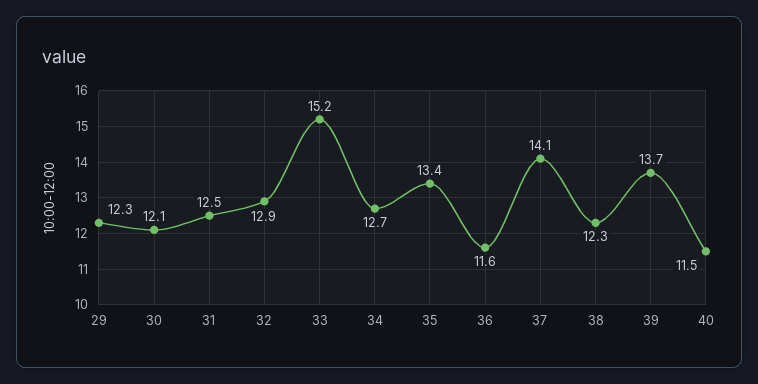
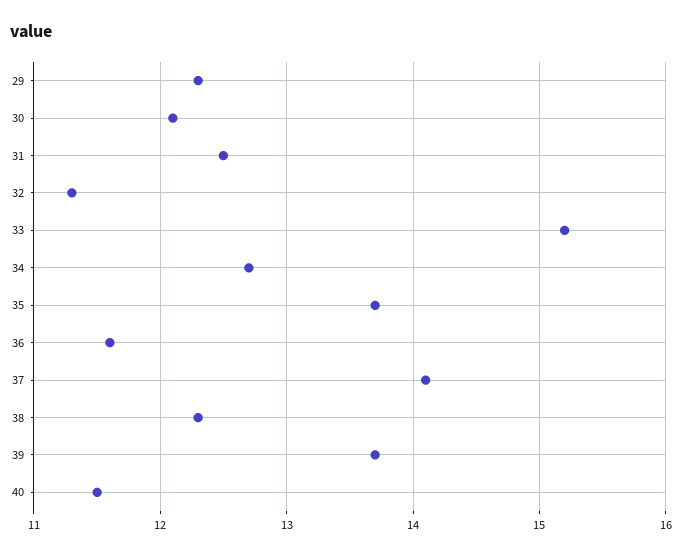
  {
    "29": 12.3,
    "30": 12.1,
    "31": 12.5,
-   "32": 12.9,
+   "32": 11.3,
    "33": 15.2,
    "34": 12.7,
-   "35": 13.4,
+   "35": 13.7,
    "36": 11.6,
    "37": 14.1,
    "38": 12.3,
    "39": 13.7,
    "40": 11.5
  }

